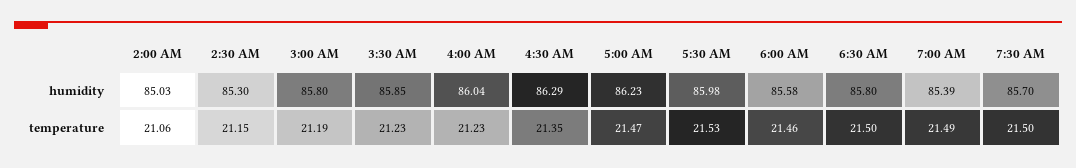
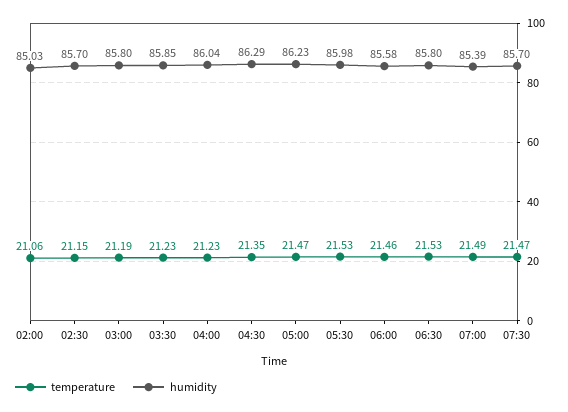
  {
    "humidity": {
      "2:00 AM": 85.03,
-     "2:30 AM": 85.3,
+     "2:30 AM": 85.7,
      "3:00 AM": 85.8,
      "3:30 AM": 85.85,
      "4:00 AM": 86.04,
      "4:30 AM": 86.29,
      "5:00 AM": 86.23,
      "5:30 AM": 85.98,
      "6:00 AM": 85.58,
      "6:30 AM": 85.8,
      "7:00 AM": 85.39,
      "7:30 AM": 85.7
    },
    "temperature": {
      "2:00 AM": 21.06,
      "2:30 AM": 21.15,
      "3:00 AM": 21.19,
      "3:30 AM": 21.23,
      "4:00 AM": 21.23,
      "4:30 AM": 21.35,
      "5:00 AM": 21.47,
      "5:30 AM": 21.53,
      "6:00 AM": 21.46,
-     "6:30 AM": 21.5,
+     "6:30 AM": 21.53,
      "7:00 AM": 21.49,
-     "7:30 AM": 21.5
+     "7:30 AM": 21.47
    }
  }

